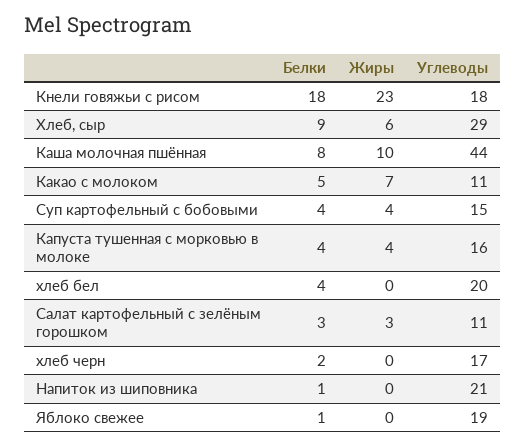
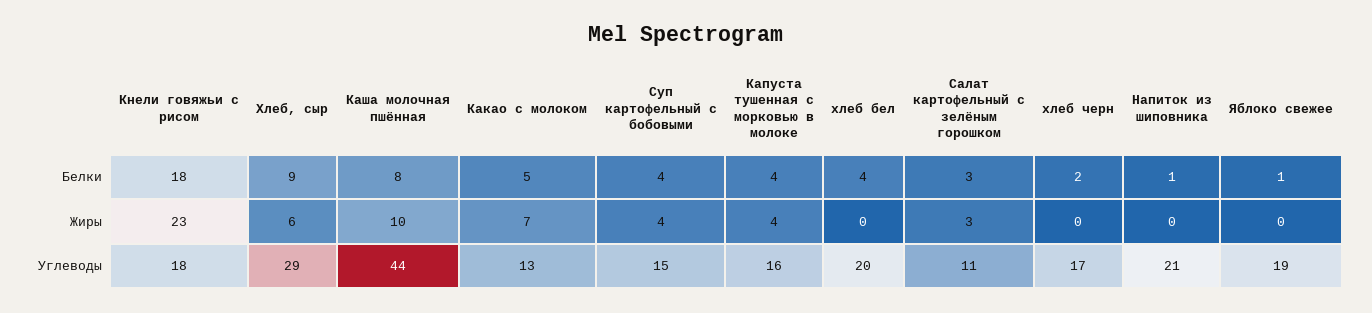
  {
    "Белки": {
      "Кнели говяжьи с рисом": 18,
      "Хлеб, сыр": 9,
      "Каша молочная пшённая": 8,
      "Какао с молоком": 5,
      "Суп картофельный с бобовыми": 4,
      "Капуста тушенная с морковью в молоке": 4,
      "хлеб бел": 4,
      "Салат картофельный с зелёным горошком": 3,
      "хлеб черн": 2,
      "Напиток из шиповника": 1,
      "Яблоко свежее": 1
    },
    "Жиры": {
      "Кнели говяжьи с рисом": 23,
      "Хлеб, сыр": 6,
      "Каша молочная пшённая": 10,
      "Какао с молоком": 7,
      "Суп картофельный с бобовыми": 4,
      "Капуста тушенная с морковью в молоке": 4,
      "хлеб бел": 0,
      "Салат картофельный с зелёным горошком": 3,
      "хлеб черн": 0,
      "Напиток из шиповника": 0,
      "Яблоко свежее": 0
    },
    "Углеводы": {
      "Кнели говяжьи с рисом": 18,
      "Хлеб, сыр": 29,
      "Каша молочная пшённая": 44,
-     "Какао с молоком": 11,
+     "Какао с молоком": 13,
      "Суп картофельный с бобовыми": 15,
      "Капуста тушенная с морковью в молоке": 16,
      "хлеб бел": 20,
      "Салат картофельный с зелёным горошком": 11,
      "хлеб черн": 17,
      "Напиток из шиповника": 21,
      "Яблоко свежее": 19
    }
  }

